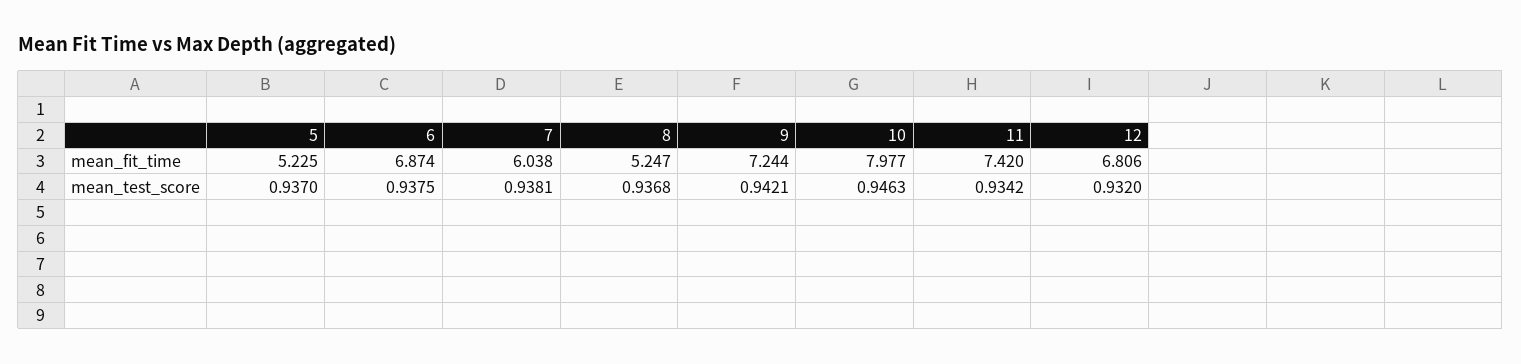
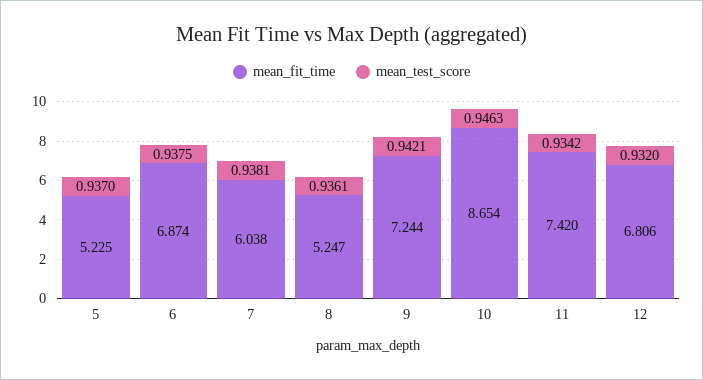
  {
    "mean_fit_time": {
      "5": 5.225,
      "6": 6.874,
      "7": 6.038,
      "8": 5.247,
      "9": 7.244,
-     "10": 7.977,
+     "10": 8.654,
      "11": 7.42,
      "12": 6.806
    },
    "mean_test_score": {
      "5": 0.937,
      "6": 0.9375,
      "7": 0.9381,
-     "8": 0.9368,
+     "8": 0.9361,
      "9": 0.9421,
      "10": 0.9463,
      "11": 0.9342,
      "12": 0.932
    }
  }

